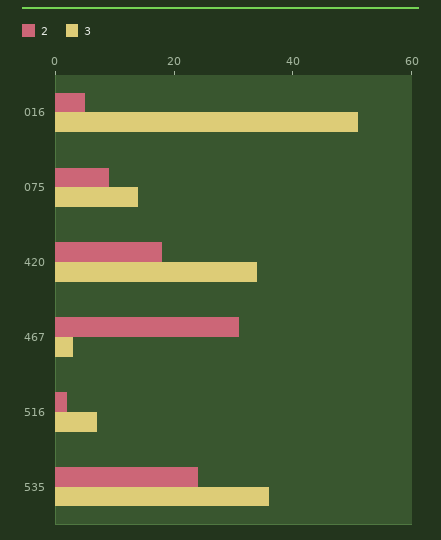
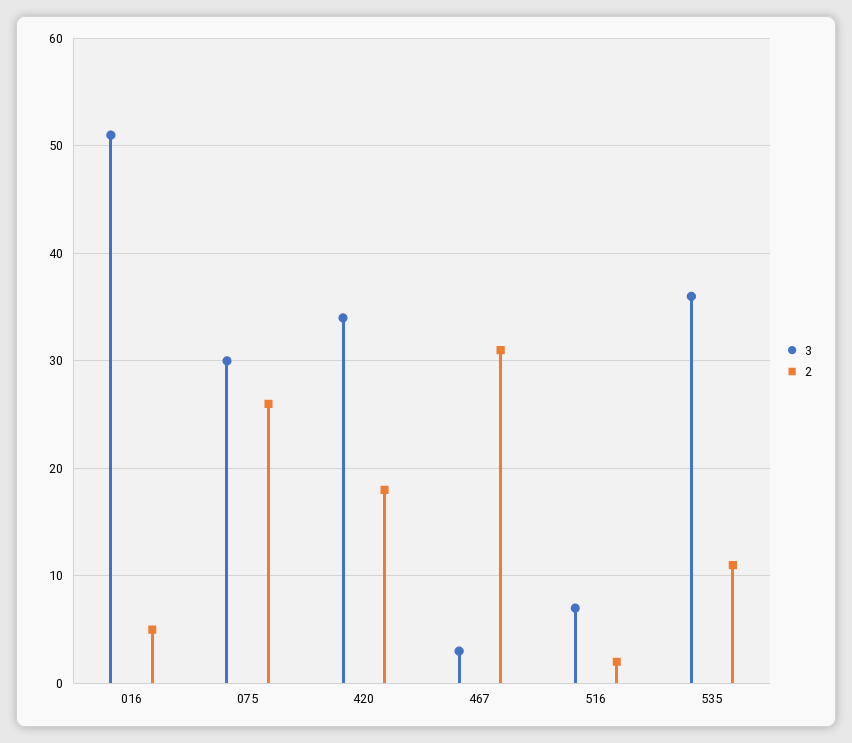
  {
    "2": {
      "016": 5,
-     "075": 10,
+     "075": 26,
      "420": 18,
      "467": 31,
      "516": 2,
-     "535": 25
+     "535": 11
    },
    "3": {
      "016": 51,
-     "075": 15,
+     "075": 30,
      "420": 34,
      "467": 3,
      "516": 7,
      "535": 36
    }
  }

